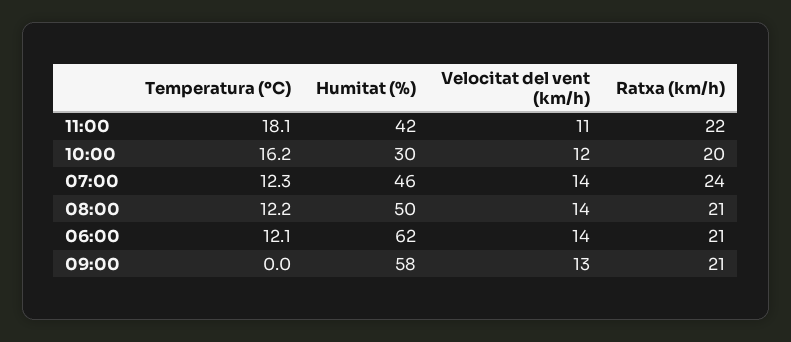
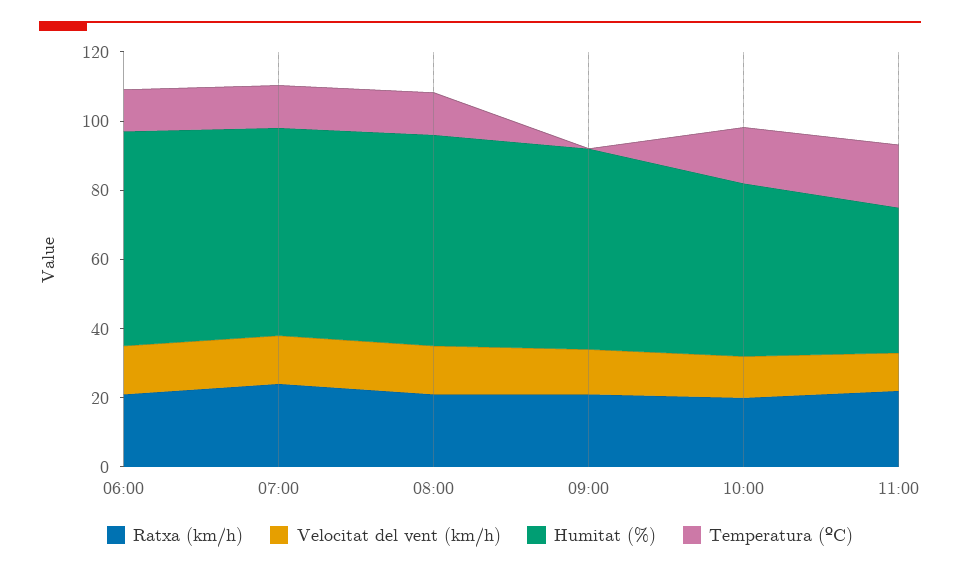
  {
    "Temperatura (ºC)": {
      "11:00": 18.1,
      "10:00": 16.2,
      "07:00": 12.3,
      "08:00": 12.2,
      "06:00": 12.1,
      "09:00": 0
    },
    "Humitat (%)": {
      "11:00": 42,
-     "10:00": 30,
+     "10:00": 50,
-     "07:00": 46,
+     "07:00": 60,
-     "08:00": 50,
+     "08:00": 60,
      "06:00": 62,
      "09:00": 58
    },
    "Velocitat del vent (km/h)": {
      "11:00": 11,
      "10:00": 12,
      "07:00": 14,
      "08:00": 14,
      "06:00": 14,
      "09:00": 13
    },
    "Ratxa (km/h)": {
      "11:00": 22,
      "10:00": 20,
      "07:00": 24,
      "08:00": 21,
      "06:00": 21,
      "09:00": 21
    }
  }

